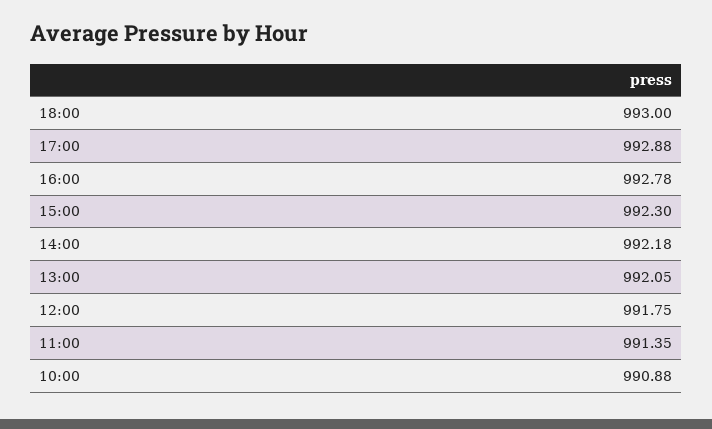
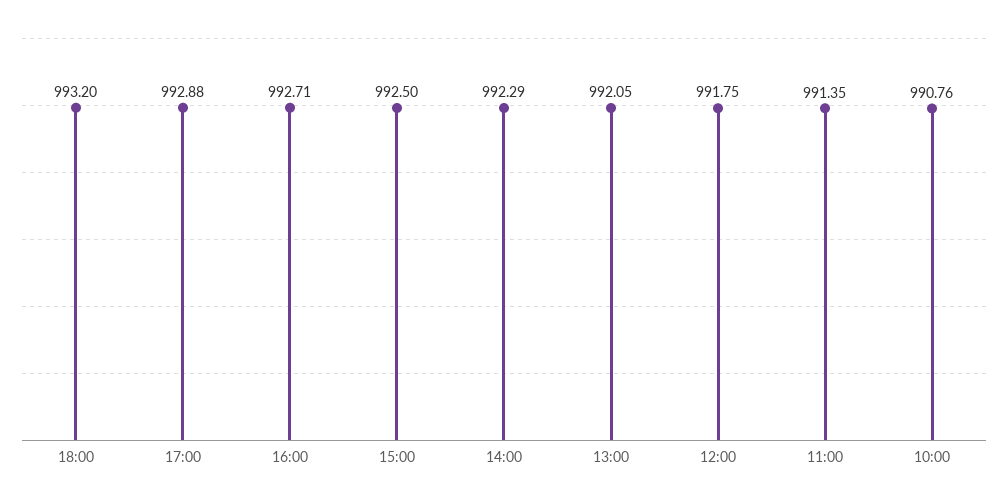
  {
-   "18:00": 993,
+   "18:00": 993.2,
    "17:00": 992.88,
-   "16:00": 992.78,
+   "16:00": 992.71,
-   "15:00": 992.3,
+   "15:00": 992.5,
-   "14:00": 992.18,
+   "14:00": 992.29,
    "13:00": 992.05,
    "12:00": 991.75,
    "11:00": 991.35,
-   "10:00": 990.88
+   "10:00": 990.76
  }

